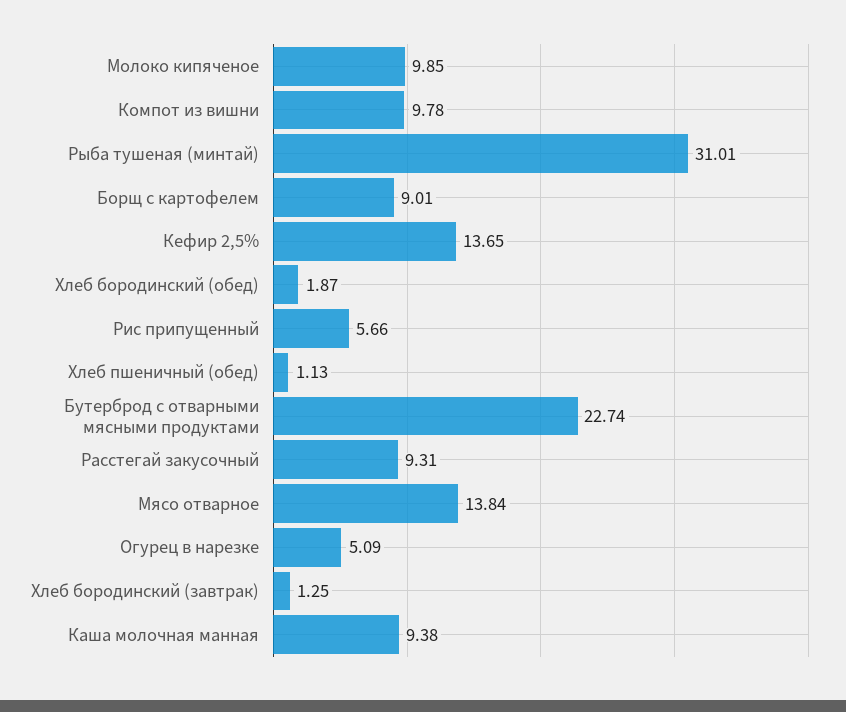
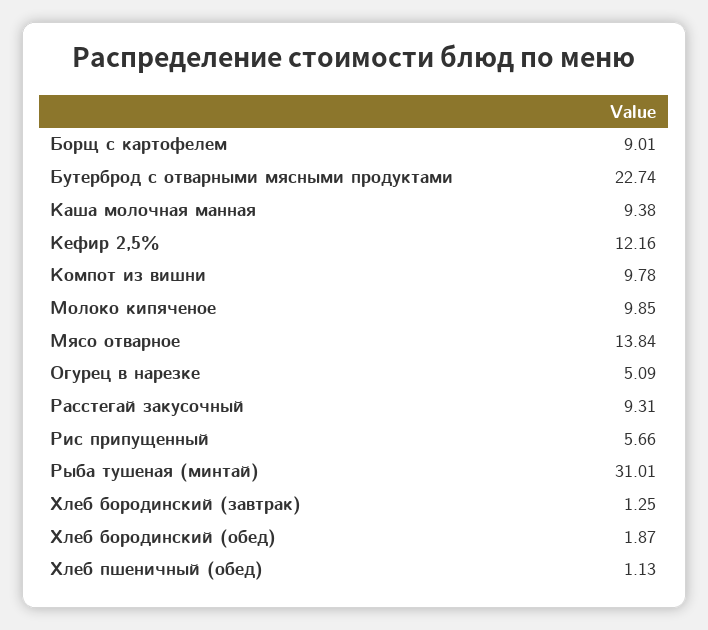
  {
    "Молоко кипяченое": 9.85,
    "Компот из вишни": 9.78,
    "Рыба тушеная (минтай)": 31.01,
    "Борщ с картофелем": 9.01,
-   "Кефир 2,5%": 13.65,
+   "Кефир 2,5%": 12.16,
    "Хлеб бородинский (обед)": 1.87,
    "Рис припущенный": 5.66,
    "Хлеб пшеничный (обед)": 1.13,
    "Бутерброд с отварными мясными продуктами": 22.74,
    "Расстегай закусочный": 9.31,
    "Мясо отварное": 13.84,
    "Огурец в нарезке": 5.09,
    "Хлеб бородинский (завтрак)": 1.25,
    "Каша молочная манная": 9.38
  }

